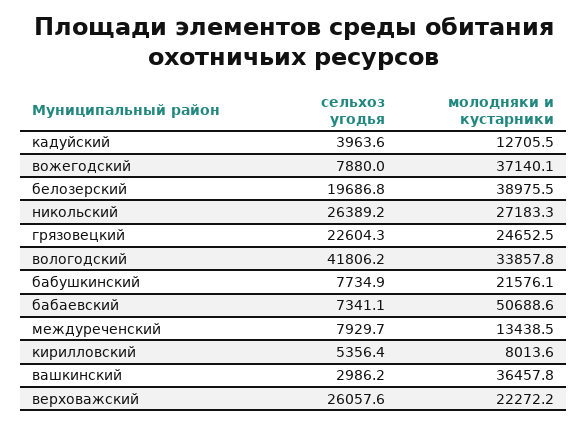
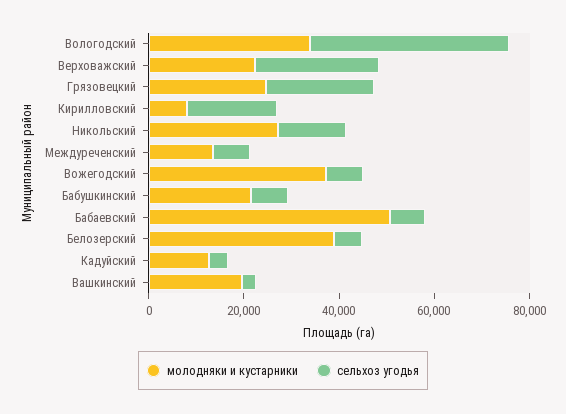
  {
    "сельхоз угодья": {
      "кадуйский": 3963.6,
      "вожегодский": 7880,
-     "белозерский": 19686.8,
+     "белозерский": 5000,
-     "никольский": 26389.2,
+     "никольский": 15000,
      "грязовецкий": 22604.3,
      "вологодский": 41806.2,
      "бабушкинский": 7734.9,
      "бабаевский": 7341.1,
      "междуреченский": 7929.7,
-     "кирилловский": 5356.4,
+     "кирилловский": 20000,
      "вашкинский": 2986.2,
      "верховажский": 26057.6
    },
    "молодняки и кустарники": {
      "кадуйский": 12705.5,
      "вожегодский": 37140.1,
      "белозерский": 38975.5,
      "никольский": 27183.3,
      "грязовецкий": 24652.5,
      "вологодский": 33857.8,
      "бабушкинский": 21576.1,
      "бабаевский": 50688.6,
      "междуреченский": 13438.5,
      "кирилловский": 8013.6,
-     "вашкинский": 36457.8,
+     "вашкинский": 20000,
      "верховажский": 22272.2
    }
  }

